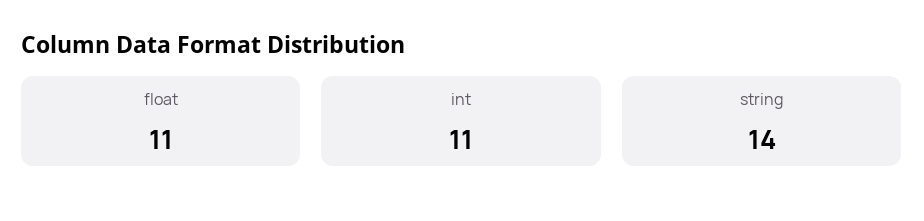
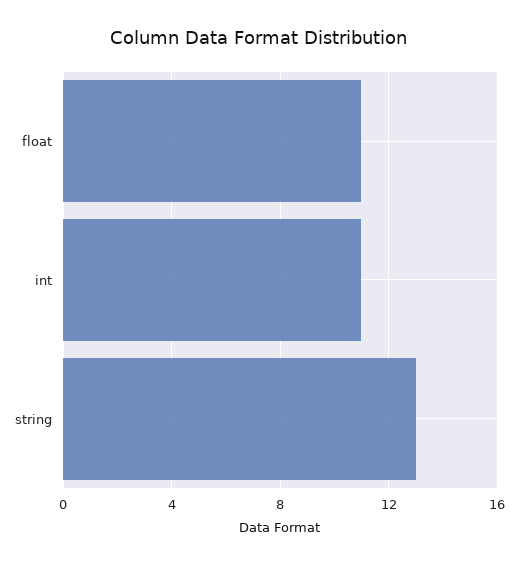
  {
    "float": 11,
    "int": 11,
-   "string": 14
+   "string": 13
  }

